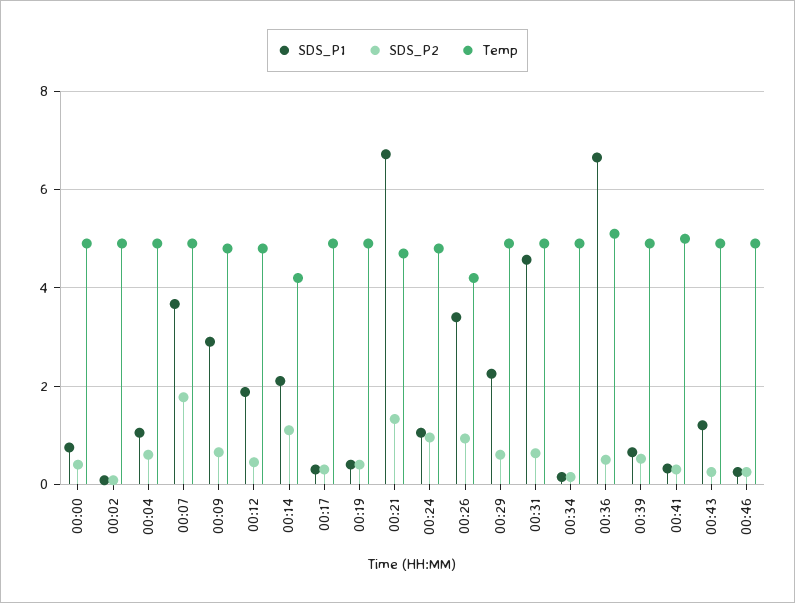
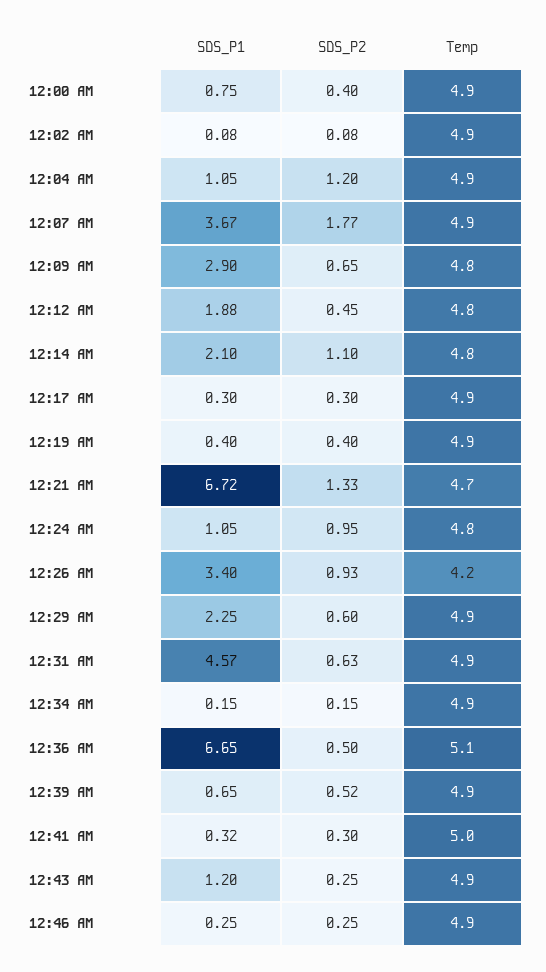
  {
    "SDS_P1": {
      "00:00": 0.75,
      "00:02": 0.08,
      "00:04": 1.05,
      "00:07": 3.67,
      "00:09": 2.9,
      "00:12": 1.88,
      "00:14": 2.1,
      "00:17": 0.3,
      "00:19": 0.4,
      "00:21": 6.72,
      "00:24": 1.05,
      "00:26": 3.4,
      "00:29": 2.25,
      "00:31": 4.57,
      "00:34": 0.15,
      "00:36": 6.65,
      "00:39": 0.65,
      "00:41": 0.32,
      "00:43": 1.2,
      "00:46": 0.25
    },
    "SDS_P2": {
      "00:00": 0.4,
      "00:02": 0.08,
-     "00:04": 0.6,
+     "00:04": 1.2,
      "00:07": 1.77,
      "00:09": 0.65,
      "00:12": 0.45,
      "00:14": 1.1,
      "00:17": 0.3,
      "00:19": 0.4,
      "00:21": 1.33,
      "00:24": 0.95,
      "00:26": 0.93,
      "00:29": 0.6,
      "00:31": 0.63,
      "00:34": 0.15,
      "00:36": 0.5,
      "00:39": 0.52,
      "00:41": 0.3,
      "00:43": 0.25,
      "00:46": 0.25
    },
    "Temp": {
      "00:00": 4.9,
      "00:02": 4.9,
      "00:04": 4.9,
      "00:07": 4.9,
      "00:09": 4.8,
      "00:12": 4.8,
-     "00:14": 4.2,
+     "00:14": 4.8,
      "00:17": 4.9,
      "00:19": 4.9,
      "00:21": 4.7,
      "00:24": 4.8,
      "00:26": 4.2,
      "00:29": 4.9,
      "00:31": 4.9,
      "00:34": 4.9,
      "00:36": 5.1,
      "00:39": 4.9,
      "00:41": 5,
      "00:43": 4.9,
      "00:46": 4.9
    }
  }

